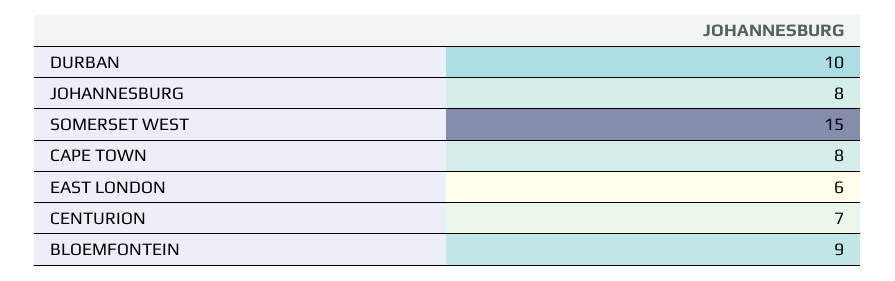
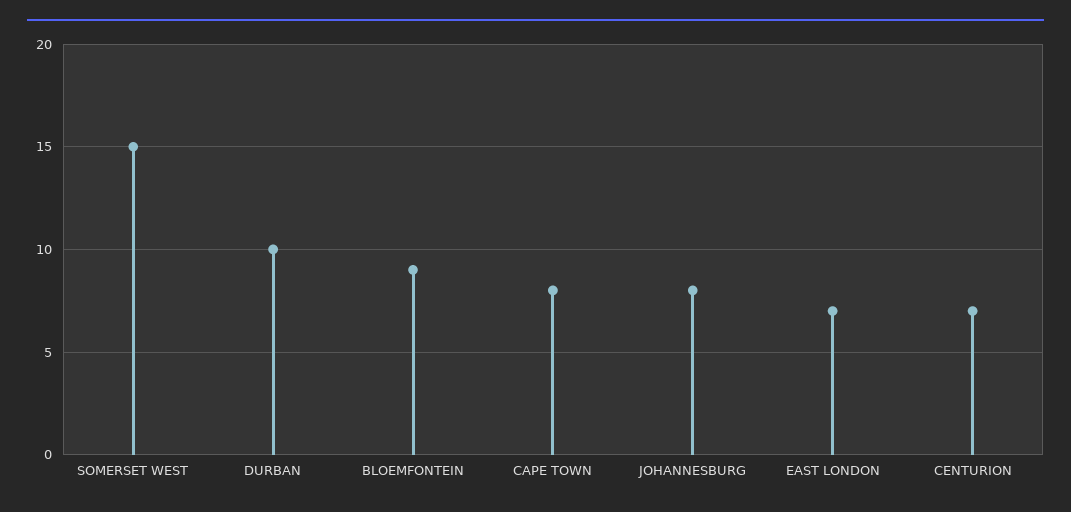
  {
    "DURBAN": 10,
    "JOHANNESBURG": 8,
    "SOMERSET WEST": 15,
    "CAPE TOWN": 8,
-   "EAST LONDON": 6,
+   "EAST LONDON": 7,
    "CENTURION": 7,
    "BLOEMFONTEIN": 9
  }

